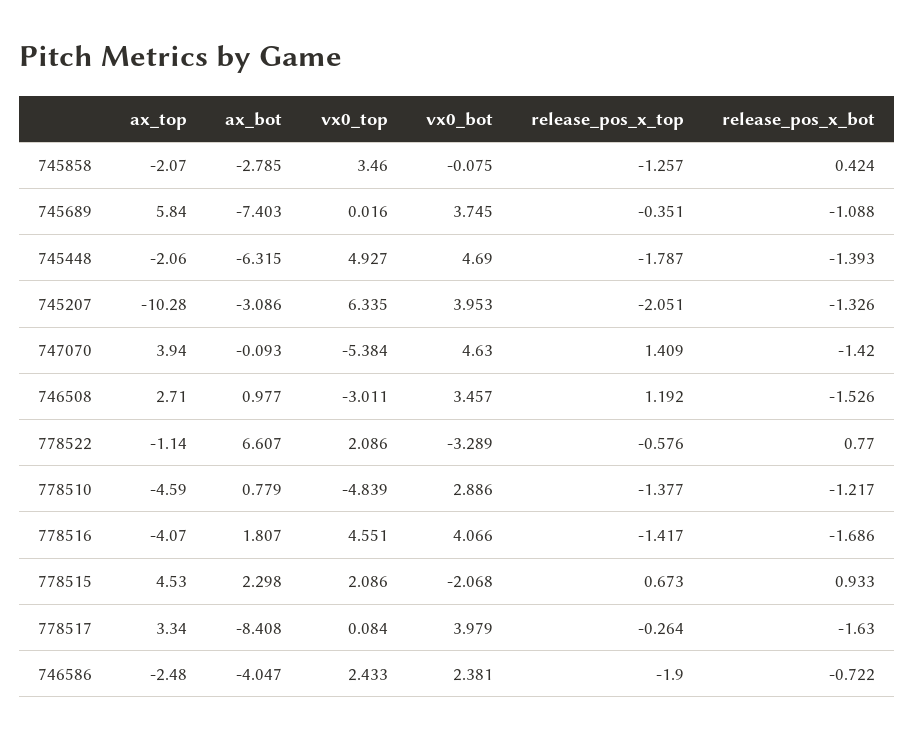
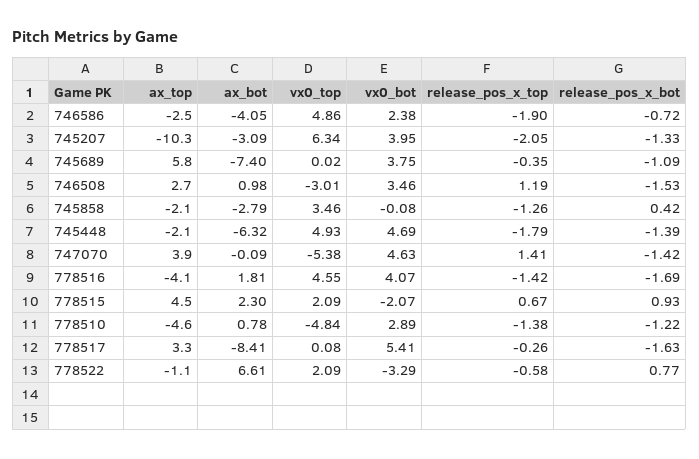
  {
    "ax_top": {
      "745858": -2.07,
      "745689": 5.84,
      "745448": -2.06,
      "745207": -10.28,
      "747070": 3.94,
      "746508": 2.71,
      "778522": -1.14,
      "778510": -4.59,
      "778516": -4.07,
      "778515": 4.53,
      "778517": 3.34,
      "746586": -2.48
    },
    "ax_bot": {
      "745858": -2.785,
      "745689": -7.403,
      "745448": -6.315,
      "745207": -3.086,
      "747070": -0.093,
      "746508": 0.977,
      "778522": 6.607,
      "778510": 0.779,
      "778516": 1.807,
      "778515": 2.298,
      "778517": -8.408,
      "746586": -4.047
    },
    "vx0_top": {
      "745858": 3.46,
      "745689": 0.016,
      "745448": 4.927,
      "745207": 6.335,
      "747070": -5.384,
      "746508": -3.011,
      "778522": 2.086,
      "778510": -4.839,
      "778516": 4.551,
      "778515": 2.086,
      "778517": 0.084,
-     "746586": 2.433
+     "746586": 4.86
    },
    "vx0_bot": {
      "745858": -0.075,
      "745689": 3.745,
      "745448": 4.69,
      "745207": 3.953,
      "747070": 4.63,
      "746508": 3.457,
      "778522": -3.289,
      "778510": 2.886,
      "778516": 4.066,
      "778515": -2.068,
-     "778517": 3.979,
+     "778517": 5.41,
      "746586": 2.381
    },
    "release_pos_x_top": {
      "745858": -1.257,
      "745689": -0.351,
      "745448": -1.787,
      "745207": -2.051,
      "747070": 1.409,
      "746508": 1.192,
      "778522": -0.576,
      "778510": -1.377,
      "778516": -1.417,
      "778515": 0.673,
      "778517": -0.264,
      "746586": -1.9
    },
    "release_pos_x_bot": {
      "745858": 0.424,
      "745689": -1.088,
      "745448": -1.393,
      "745207": -1.326,
      "747070": -1.42,
      "746508": -1.526,
      "778522": 0.77,
      "778510": -1.217,
      "778516": -1.686,
      "778515": 0.933,
      "778517": -1.63,
      "746586": -0.722
    }
  }

